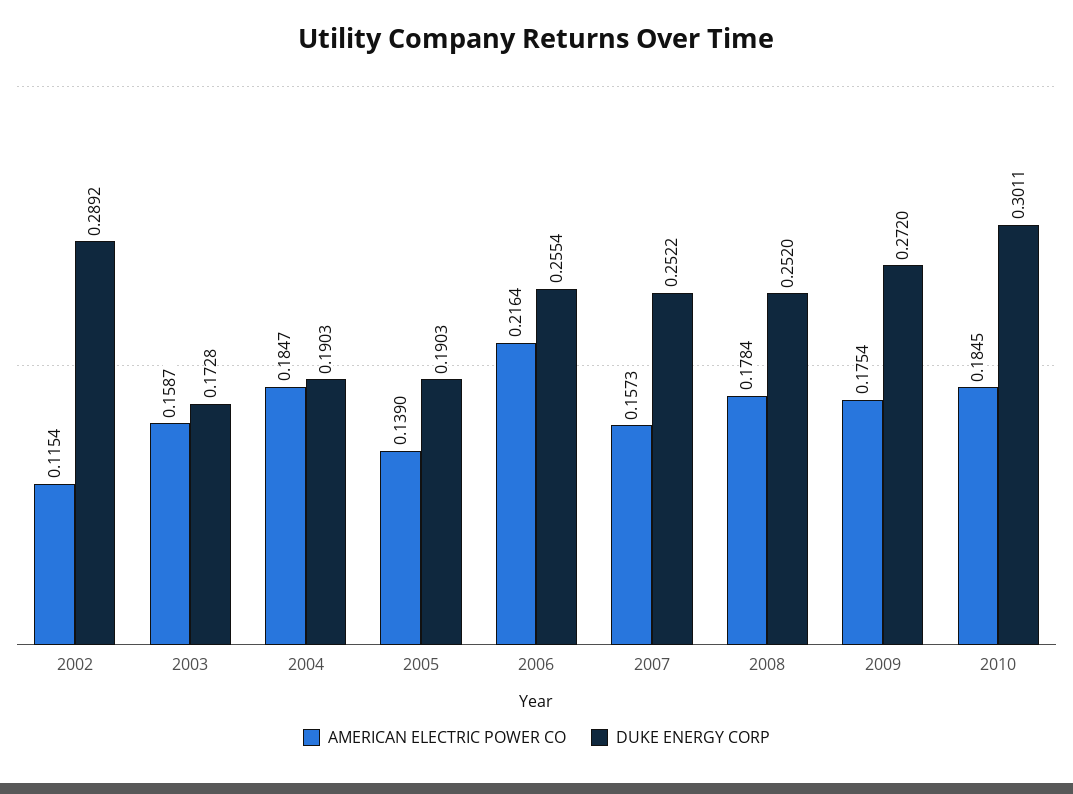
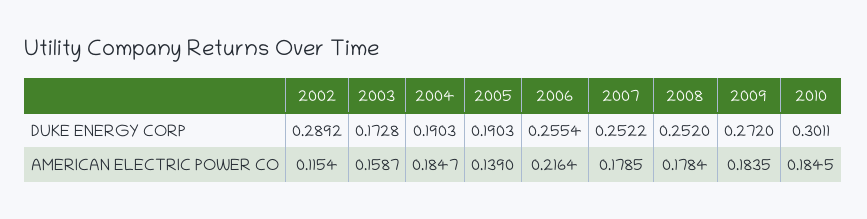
  {
    "AMERICAN ELECTRIC POWER CO": {
      "2002": 0.1154,
      "2003": 0.1587,
      "2004": 0.1847,
      "2005": 0.139,
      "2006": 0.2164,
-     "2007": 0.1573,
+     "2007": 0.1785,
      "2008": 0.1784,
-     "2009": 0.1754,
+     "2009": 0.1835,
      "2010": 0.1845
    },
    "DUKE ENERGY CORP": {
      "2002": 0.2892,
      "2003": 0.1728,
      "2004": 0.1903,
      "2005": 0.1903,
      "2006": 0.2554,
      "2007": 0.2522,
      "2008": 0.252,
      "2009": 0.272,
      "2010": 0.3011
    }
  }

